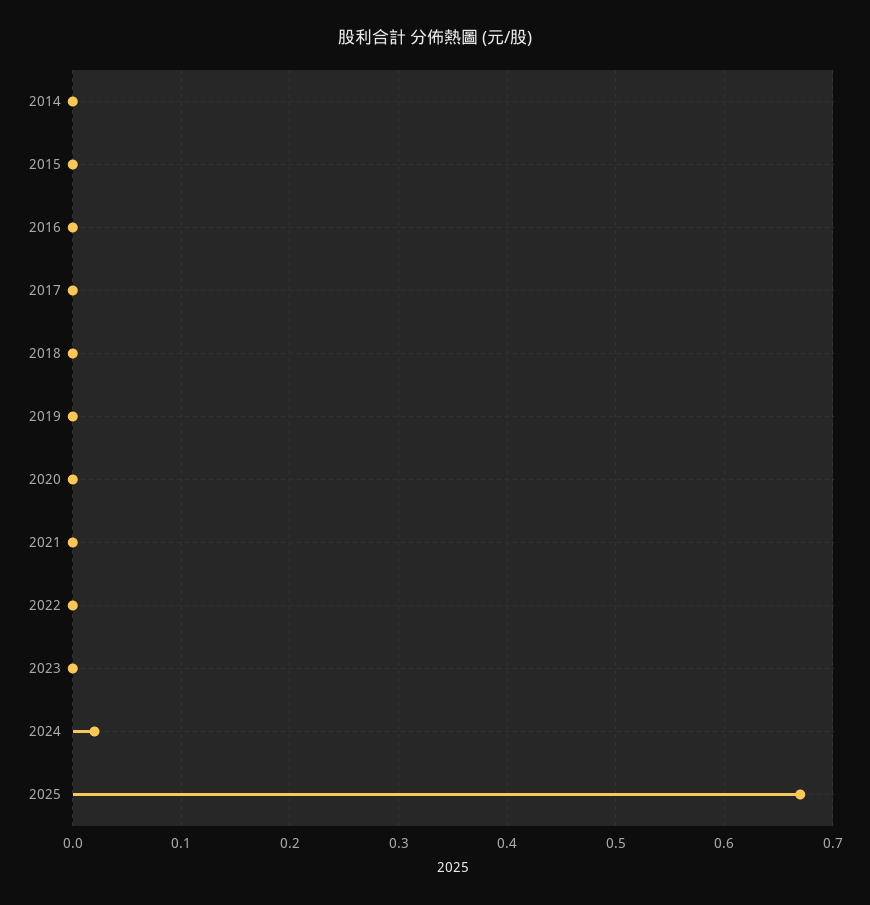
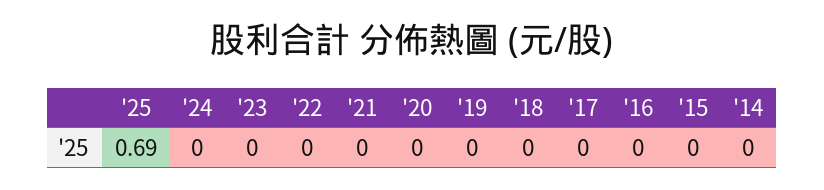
  {
    "2014": 0,
    "2015": 0,
    "2016": 0,
    "2017": 0,
    "2018": 0,
    "2019": 0,
    "2020": 0,
    "2021": 0,
    "2022": 0,
    "2023": 0,
-   "2024": 0.02,
+   "2024": 0,
-   "2025": 0.67
+   "2025": 0.69
  }

